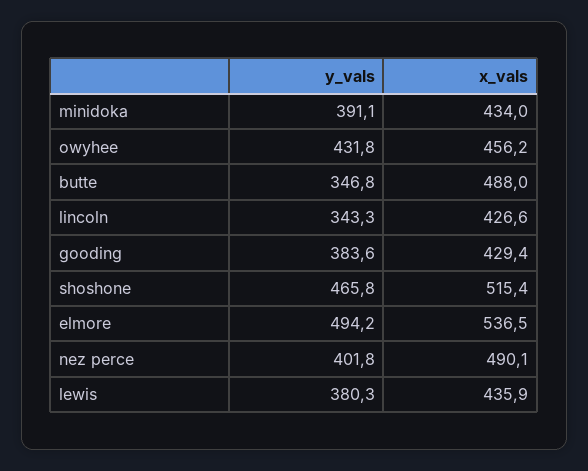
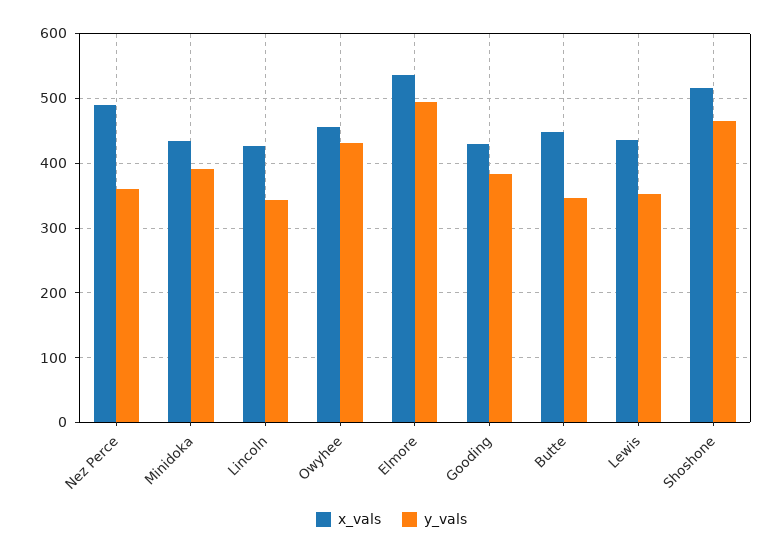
  {
    "y_vals": {
      "minidoka": 391.1,
      "owyhee": 431.8,
      "butte": 346.8,
      "lincoln": 343.3,
      "gooding": 383.6,
      "shoshone": 465.8,
      "elmore": 494.2,
-     "nez perce": 401.8,
+     "nez perce": 360,
-     "lewis": 380.3
+     "lewis": 350
    },
    "x_vals": {
      "minidoka": 434,
      "owyhee": 456.2,
-     "butte": 488,
+     "butte": 450,
      "lincoln": 426.6,
      "gooding": 429.4,
      "shoshone": 515.4,
      "elmore": 536.5,
      "nez perce": 490.1,
      "lewis": 435.9
    }
  }

